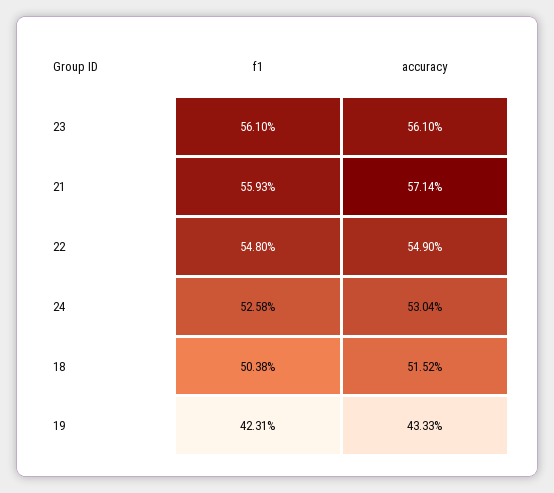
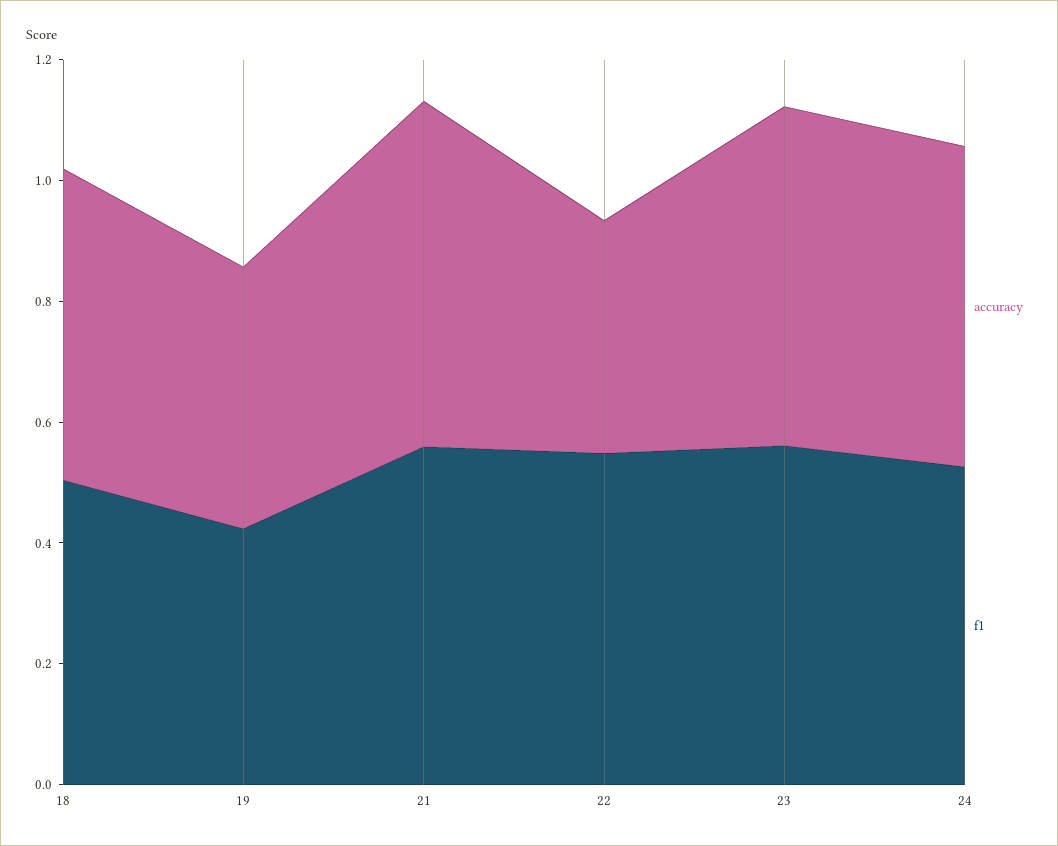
  {
    "f1": {
      "23": 0.561,
      "21": 0.5593,
      "22": 0.548,
      "24": 0.5258,
      "18": 0.5038,
      "19": 0.4231
    },
    "accuracy": {
      "23": 0.561,
      "21": 0.5714,
-     "22": 0.549,
+     "22": 0.4,
      "24": 0.5304,
      "18": 0.5152,
      "19": 0.4333
    }
  }

